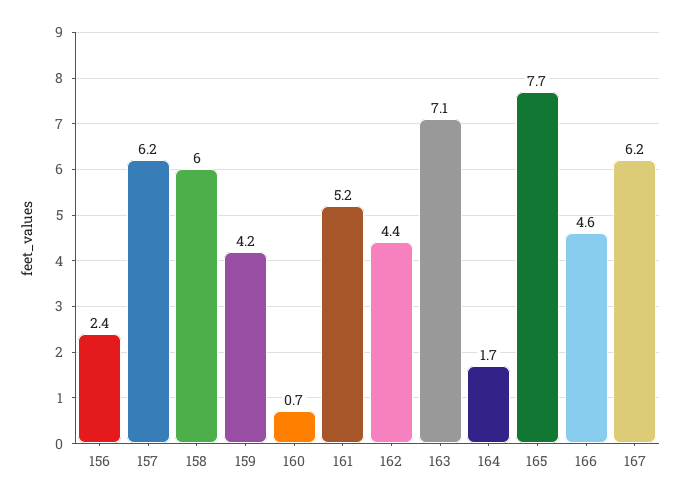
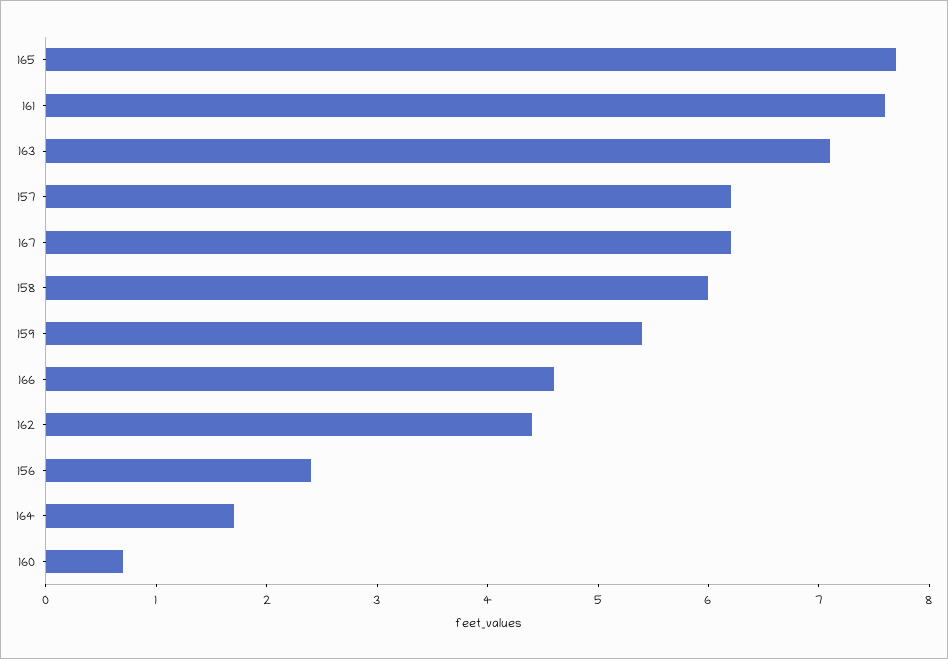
  {
    "156": 2.4,
    "157": 6.2,
    "158": 6,
-   "159": 4.2,
+   "159": 5.4,
    "160": 0.7,
-   "161": 5.2,
+   "161": 7.6,
    "162": 4.4,
    "163": 7.1,
    "164": 1.7,
    "165": 7.7,
    "166": 4.6,
    "167": 6.2
  }

